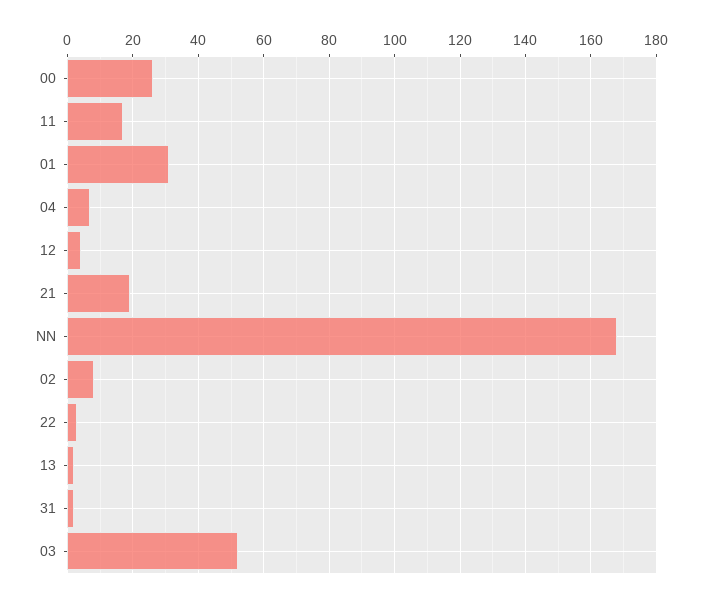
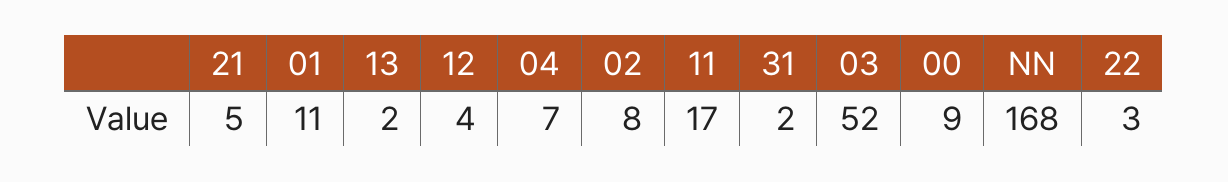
  {
-   "00": 25,
+   "00": 9,
    "11": 17,
-   "01": 30,
+   "01": 11,
    "04": 7,
    "12": 4,
-   "21": 20,
+   "21": 5,
    "NN": 168,
    "02": 8,
    "22": 3,
    "13": 2,
    "31": 2,
    "03": 52
  }

